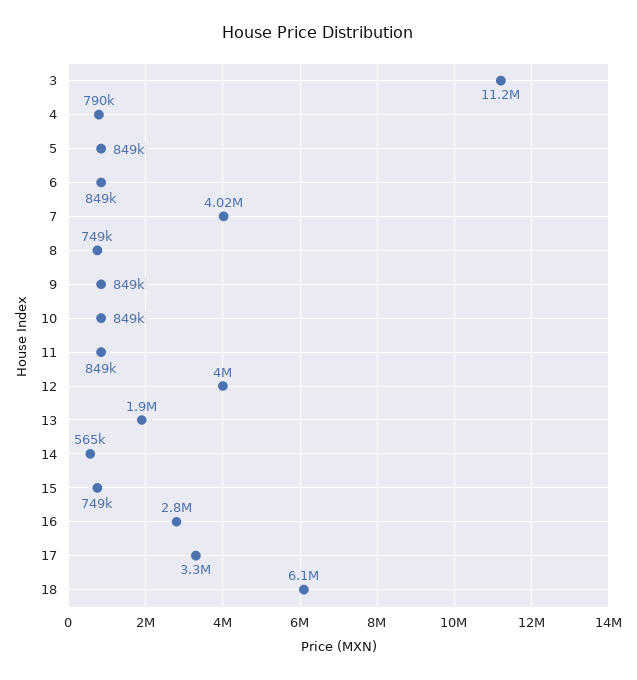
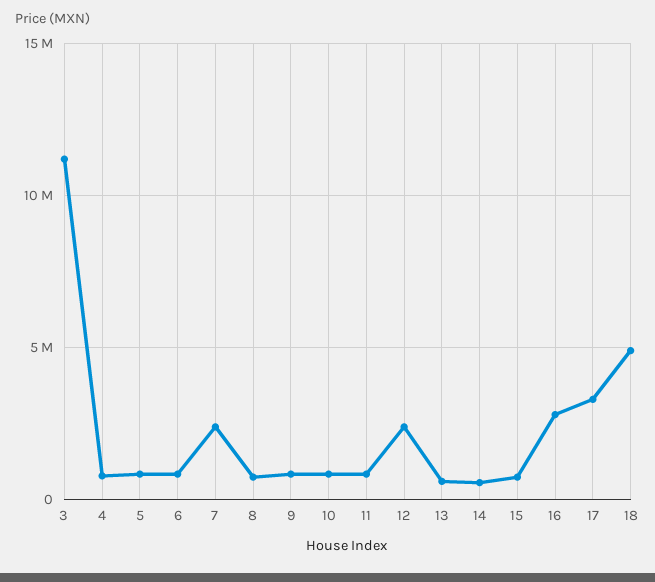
  {
    "3": 11200000,
    "4": 790000,
    "5": 849000,
    "6": 849000,
-   "7": 4020000,
+   "7": 2500000,
    "8": 749000,
    "9": 849000,
    "10": 849000,
    "11": 849000,
-   "12": 4000000,
+   "12": 2500000,
-   "13": 1900000,
+   "13": 500000,
    "14": 565000,
    "15": 749000,
    "16": 2800000,
    "17": 3300000,
-   "18": 6100000
+   "18": 5000000
  }

